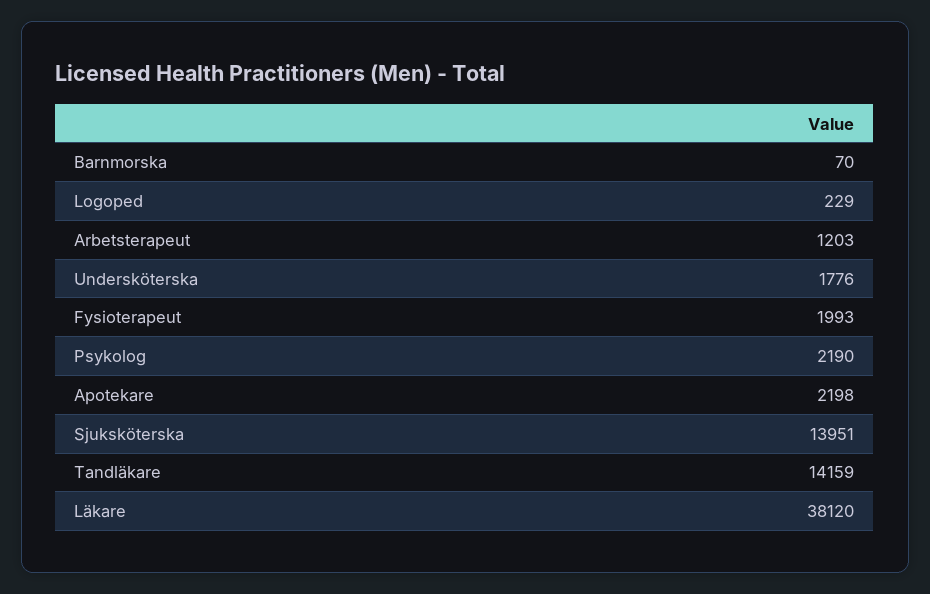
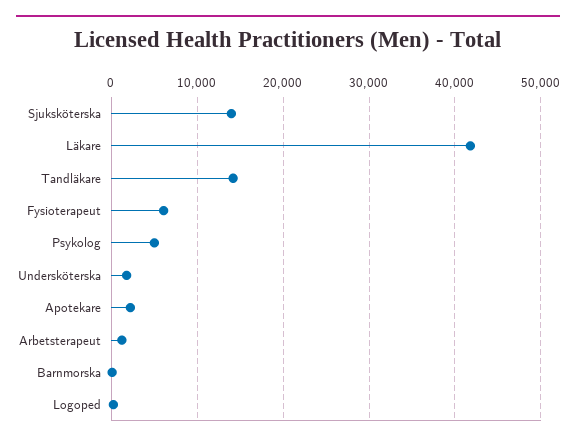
  {
    "Barnmorska": 70,
    "Logoped": 229,
    "Arbetsterapeut": 1203,
    "Undersköterska": 1776,
-   "Fysioterapeut": 1993,
+   "Fysioterapeut": 6000,
-   "Psykolog": 2190,
+   "Psykolog": 5000,
    "Apotekare": 2198,
    "Sjuksköterska": 13951,
    "Tandläkare": 14159,
-   "Läkare": 38120
+   "Läkare": 42000
  }

